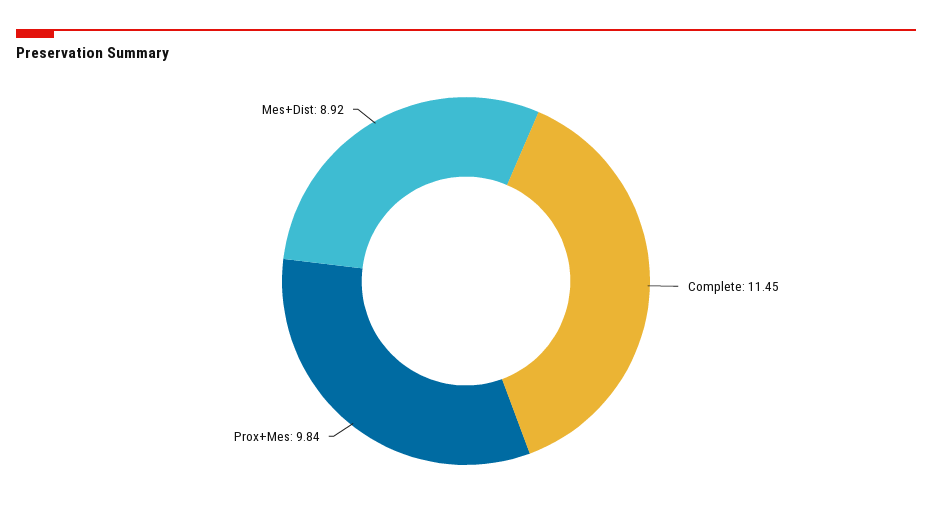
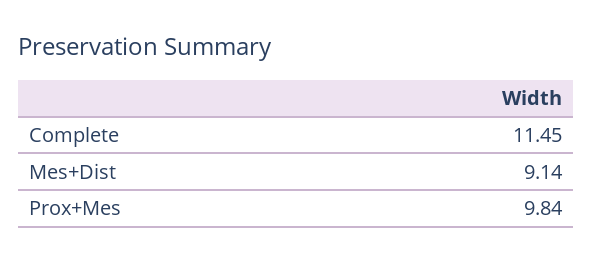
  {
    "Complete": 11.45,
    "Prox+Mes": 9.84,
-   "Mes+Dist": 8.92
+   "Mes+Dist": 9.14
  }

